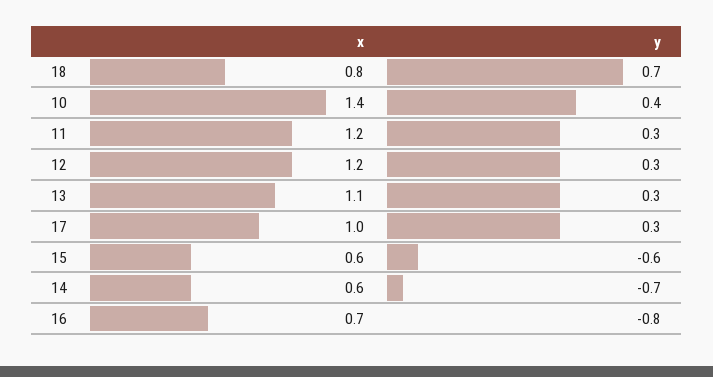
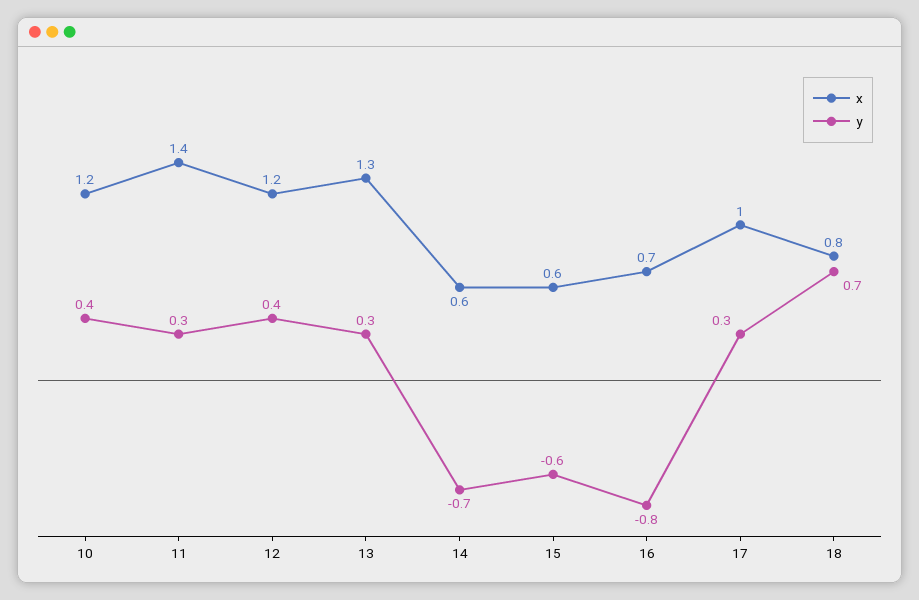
  {
    "x": {
      "18": 0.8,
-     "10": 1.4,
+     "10": 1.2,
-     "11": 1.2,
+     "11": 1.4,
      "12": 1.2,
-     "13": 1.1,
+     "13": 1.3,
      "17": 1,
      "15": 0.6,
      "14": 0.6,
      "16": 0.7
    },
    "y": {
      "18": 0.7,
      "10": 0.4,
      "11": 0.3,
-     "12": 0.3,
+     "12": 0.4,
      "13": 0.3,
      "17": 0.3,
      "15": -0.6,
      "14": -0.7,
      "16": -0.8
    }
  }

